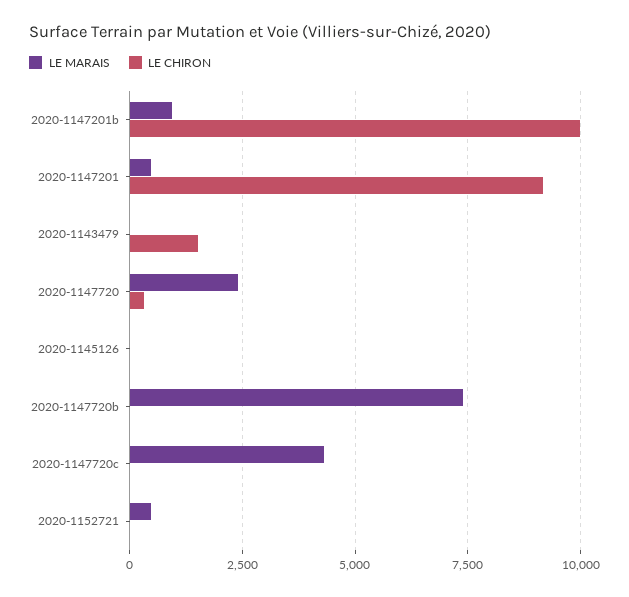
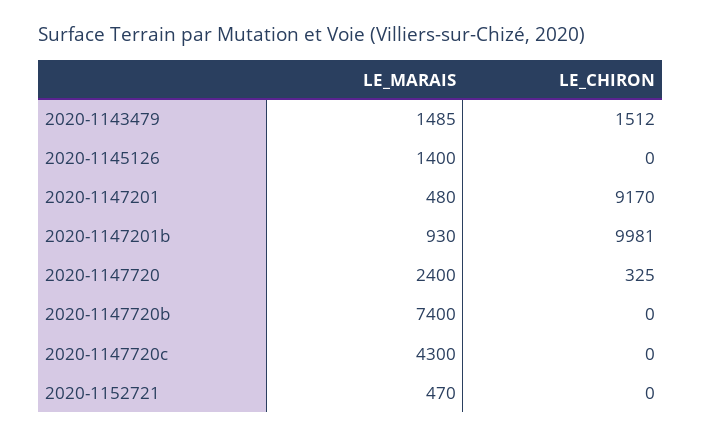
  {
    "LE MARAIS": {
      "2020-1147201b": 930,
      "2020-1147201": 480,
-     "2020-1143479": 0,
+     "2020-1143479": 1485,
      "2020-1147720": 2400,
-     "2020-1145126": 0,
+     "2020-1145126": 1400,
      "2020-1147720b": 7400,
      "2020-1147720c": 4300,
      "2020-1152721": 470
    },
    "LE CHIRON": {
      "2020-1147201b": 9981,
      "2020-1147201": 9170,
      "2020-1143479": 1512,
      "2020-1147720": 325,
      "2020-1145126": 0,
      "2020-1147720b": 0,
      "2020-1147720c": 0,
      "2020-1152721": 0
    }
  }

